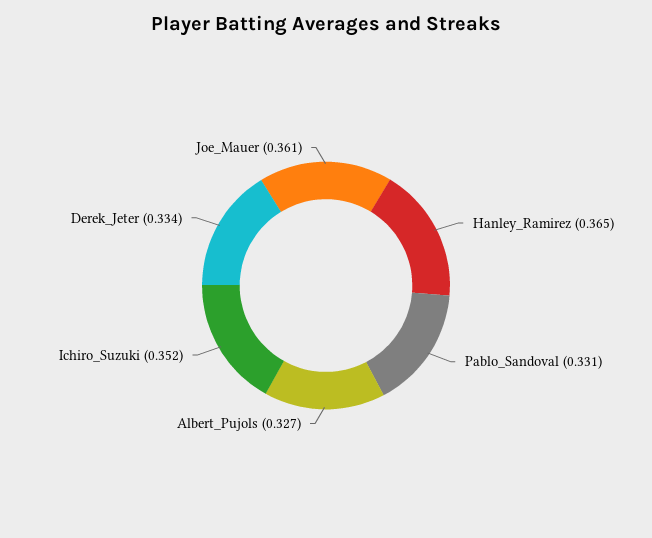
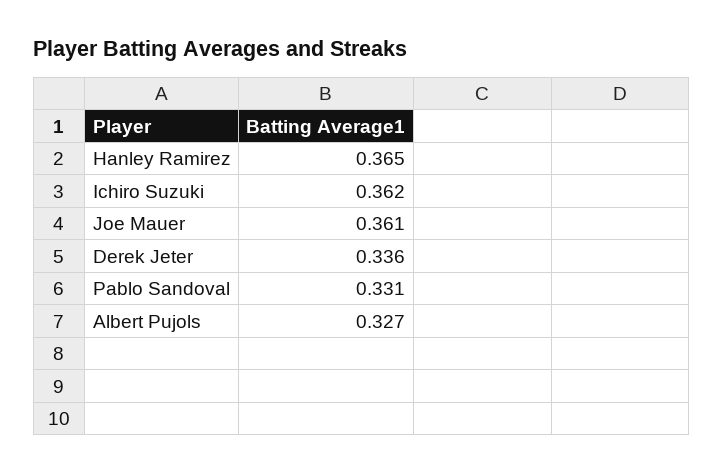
  {
    "Hanley_Ramirez": 0.365,
    "Pablo_Sandoval": 0.331,
    "Albert_Pujols": 0.327,
-   "Ichiro_Suzuki": 0.352,
+   "Ichiro_Suzuki": 0.362,
-   "Derek_Jeter": 0.334,
+   "Derek_Jeter": 0.336,
    "Joe_Mauer": 0.361
  }

